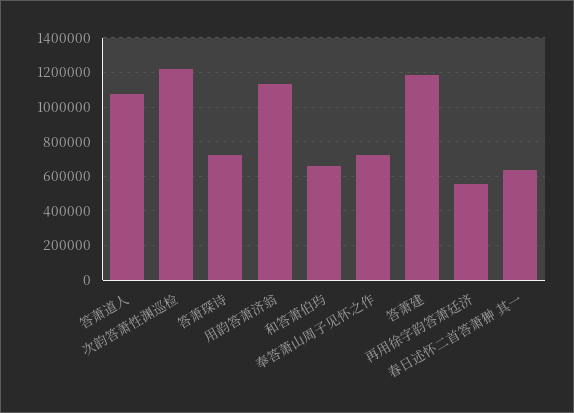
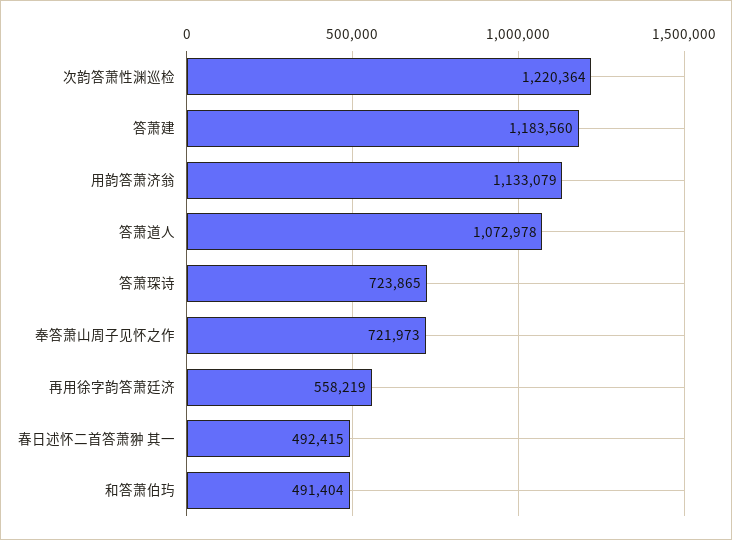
  {
    "答萧道人": 1072978,
    "次韵答萧性渊巡检": 1220364,
    "答萧琛诗": 723865,
    "用韵答萧济翁": 1133079,
-   "和答萧伯玙": 650000,
+   "和答萧伯玙": 491404,
    "奉答萧山周子见怀之作": 721973,
    "答萧建": 1183560,
    "再用徐字韵答萧廷济": 558219,
-   "春日述怀二首答萧翀 其一": 650000
+   "春日述怀二首答萧翀 其一": 492415
  }

